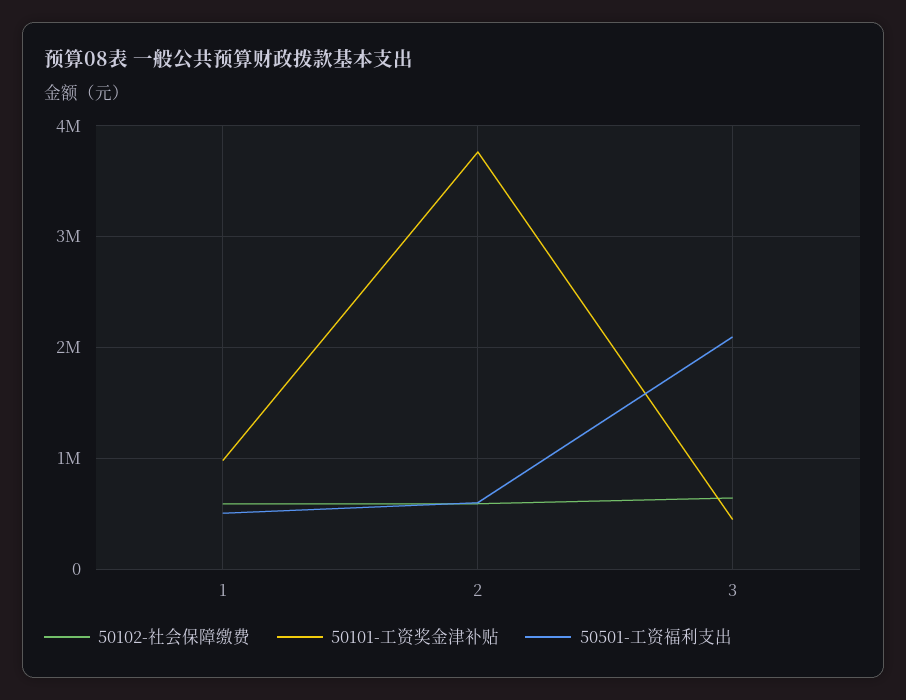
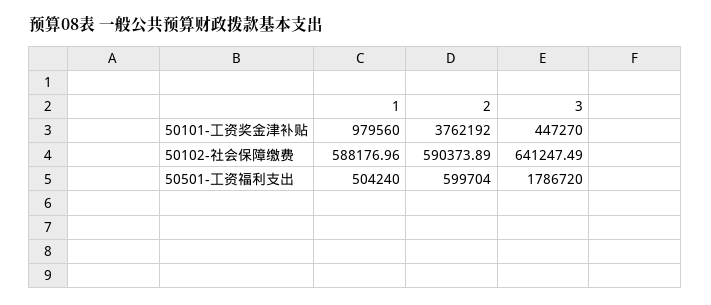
  {
    "50102-社会保障缴费": {
      "1": 588176.96,
      "2": 590373.89,
      "3": 641247.49
    },
    "50101-工资奖金津补贴": {
      "1": 979560,
      "2": 3762192,
      "3": 447270
    },
    "50501-工资福利支出": {
      "1": 504240,
      "2": 599704,
-     "3": 2100000
+     "3": 1786720
    }
  }

